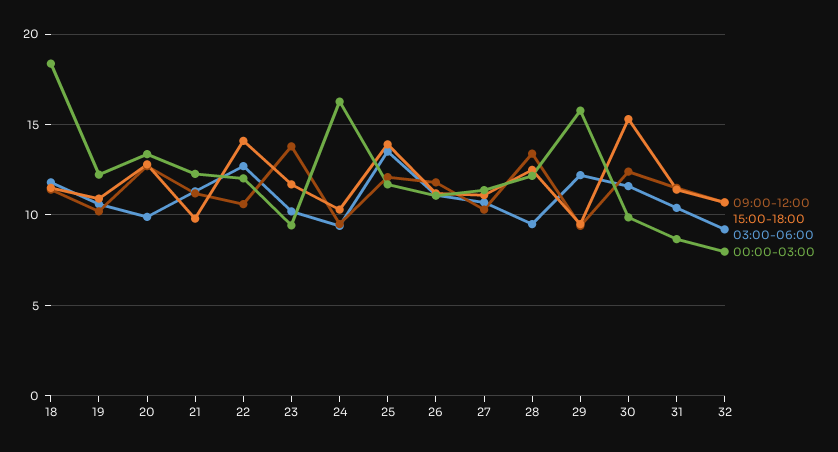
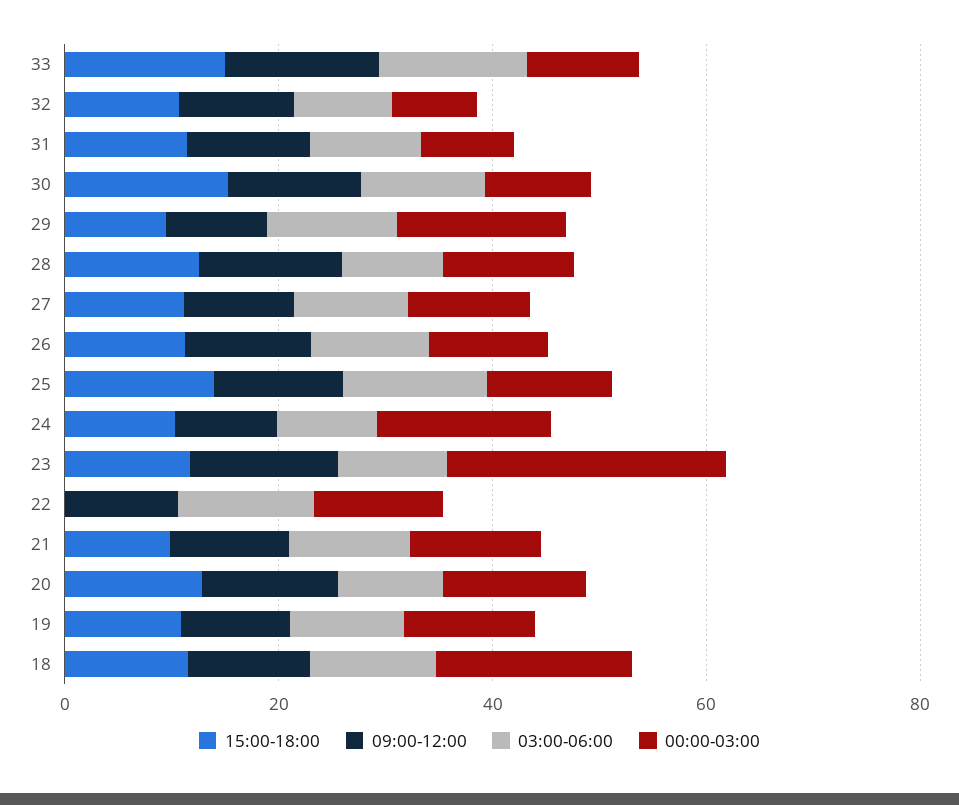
  {
    "09:00-12:00": {
      "18": 11.5,
      "19": 10,
      "20": 12.5,
      "21": 11,
      "22": 10.5,
      "23": 14,
      "24": 9.5,
      "25": 12,
      "26": 12,
      "27": 10.5,
      "28": 13.5,
      "29": 9.5,
      "30": 12.5,
      "31": 11.5,
-     "32": 10.5
+     "32": 10.5,
+     "33": 15
    },
    "15:00-18:00": {
      "18": 11.5,
      "19": 11,
      "20": 13,
      "21": 10,
-     "22": 14,
+     "22": 0,
      "23": 11.5,
      "24": 10.5,
      "25": 14,
      "26": 11,
      "27": 11,
      "28": 12.5,
      "29": 9.5,
      "30": 15.5,
      "31": 11.5,
-     "32": 10.5
+     "32": 10.5,
+     "33": 15
    },
    "03:00-06:00": {
      "18": 12,
      "19": 10.5,
      "20": 10,
      "21": 11.5,
      "22": 12.5,
      "23": 10,
      "24": 9.5,
      "25": 13.5,
      "26": 11,
      "27": 10.5,
      "28": 9.5,
      "29": 12,
      "30": 11.5,
      "31": 10.5,
-     "32": 9
+     "32": 9,
+     "33": 15
    },
    "00:00-03:00": {
      "18": 18.5,
      "19": 12,
      "20": 13.5,
      "21": 12.5,
      "22": 12,
-     "23": 9.5,
+     "23": 25,
      "24": 16.5,
      "25": 11.5,
      "26": 11,
      "27": 11.5,
      "28": 12,
      "29": 16,
      "30": 10,
      "31": 8.5,
-     "32": 8
+     "32": 8,
+     "33": 10
    }
  }

